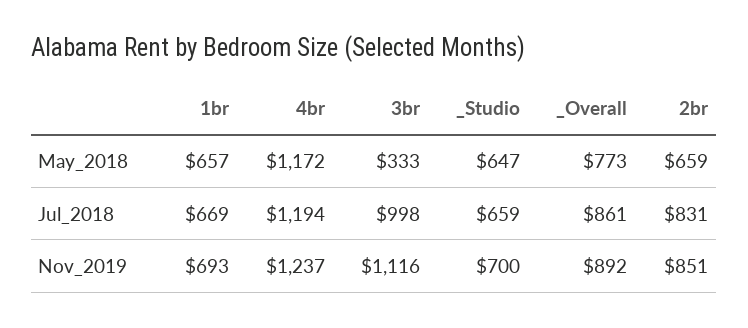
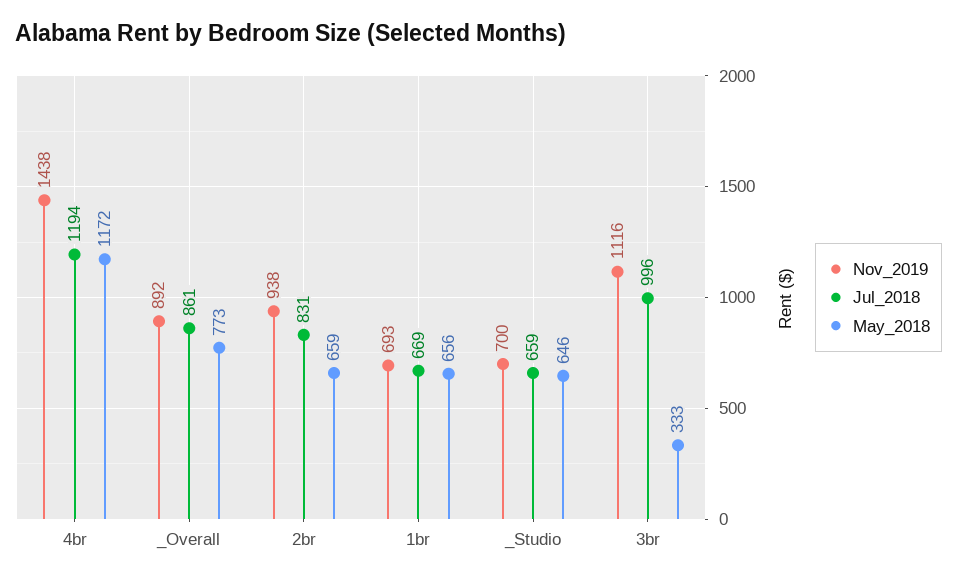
  {
    "May_2018": {
-     "1br": 657,
+     "1br": 656,
      "4br": 1172,
      "3br": 333,
-     "_Studio": 647,
+     "_Studio": 646,
      "_Overall": 773,
      "2br": 659
    },
    "Jul_2018": {
      "1br": 669,
      "4br": 1194,
-     "3br": 998,
+     "3br": 996,
      "_Studio": 659,
      "_Overall": 861,
      "2br": 831
    },
    "Nov_2019": {
      "1br": 693,
-     "4br": 1237,
+     "4br": 1438,
      "3br": 1116,
      "_Studio": 700,
      "_Overall": 892,
-     "2br": 851
+     "2br": 938
    }
  }

